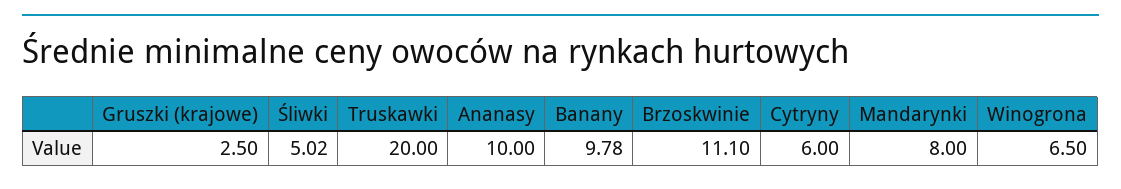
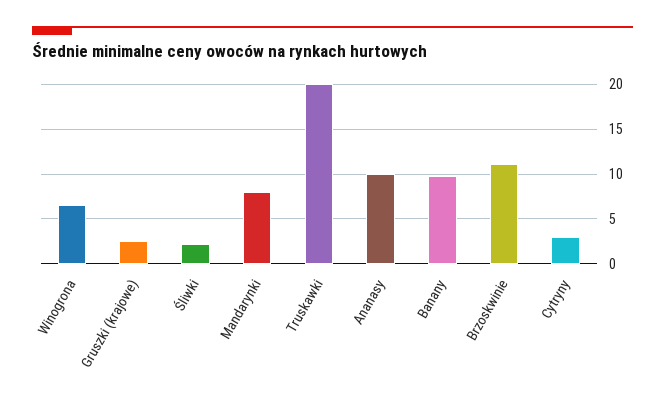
  {
    "Gruszki (krajowe)": 2.5,
-   "Śliwki": 5.02,
+   "Śliwki": 2,
    "Truskawki": 20,
    "Ananasy": 10,
    "Banany": 9.78,
    "Brzoskwinie": 11.1,
-   "Cytryny": 6,
+   "Cytryny": 3,
    "Mandarynki": 8,
    "Winogrona": 6.5
  }

